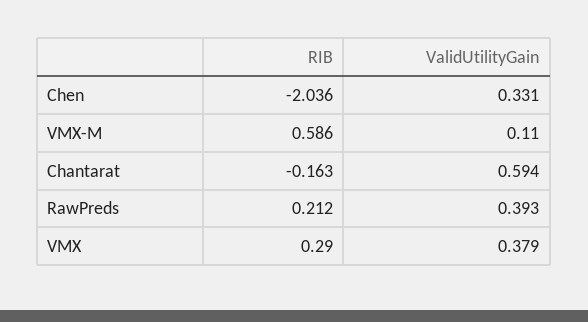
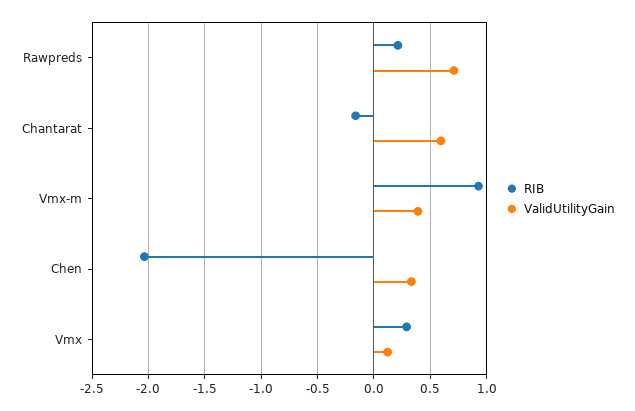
  {
    "RIB": {
      "Chen": -2.036,
-     "VMX-M": 0.586,
+     "VMX-M": 0.9,
      "Chantarat": -0.163,
      "RawPreds": 0.212,
      "VMX": 0.29
    },
    "ValidUtilityGain": {
      "Chen": 0.331,
-     "VMX-M": 0.11,
+     "VMX-M": 0.4,
      "Chantarat": 0.594,
-     "RawPreds": 0.393,
+     "RawPreds": 0.7,
-     "VMX": 0.379
+     "VMX": 0.1
    }
  }

